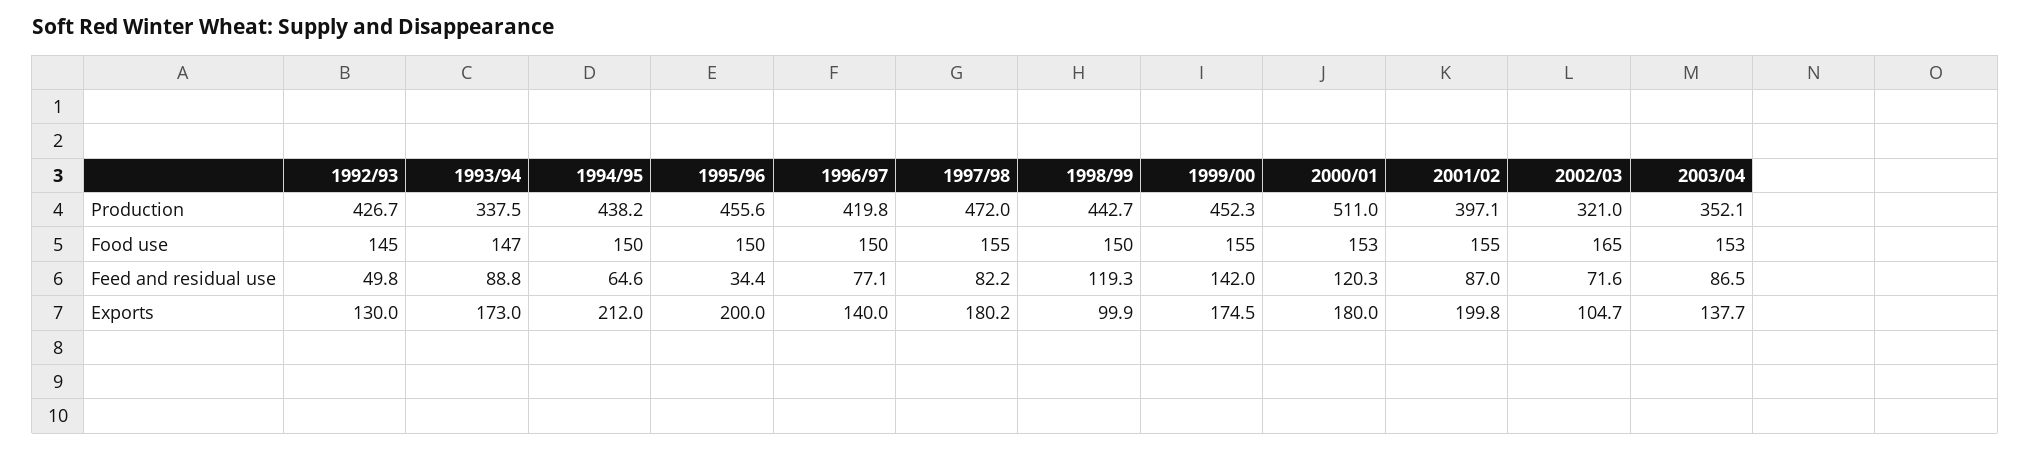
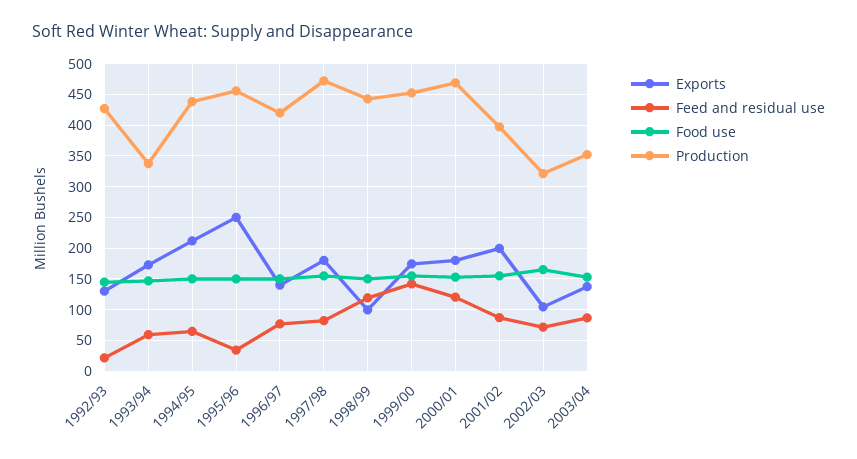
  {
    "Production": {
      "1992/93": 426.7,
      "1993/94": 337.5,
      "1994/95": 438.2,
      "1995/96": 455.6,
      "1996/97": 419.8,
      "1997/98": 472,
      "1998/99": 442.7,
      "1999/00": 452.3,
-     "2000/01": 511,
+     "2000/01": 470,
      "2001/02": 397.1,
      "2002/03": 321,
      "2003/04": 352.1
    },
    "Food use": {
      "1992/93": 145,
      "1993/94": 147,
      "1994/95": 150,
      "1995/96": 150,
      "1996/97": 150,
      "1997/98": 155,
      "1998/99": 150,
      "1999/00": 155,
      "2000/01": 153,
      "2001/02": 155,
      "2002/03": 165,
      "2003/04": 153
    },
    "Feed and residual use": {
-     "1992/93": 49.8,
+     "1992/93": 20,
-     "1993/94": 88.8,
+     "1993/94": 60,
      "1994/95": 64.6,
      "1995/96": 34.4,
      "1996/97": 77.1,
      "1997/98": 82.2,
      "1998/99": 119.3,
      "1999/00": 142,
      "2000/01": 120.3,
      "2001/02": 87,
      "2002/03": 71.6,
      "2003/04": 86.5
    },
    "Exports": {
      "1992/93": 130,
      "1993/94": 173,
      "1994/95": 212,
-     "1995/96": 200,
+     "1995/96": 250,
      "1996/97": 140,
      "1997/98": 180.2,
      "1998/99": 99.9,
      "1999/00": 174.5,
      "2000/01": 180,
      "2001/02": 199.8,
      "2002/03": 104.7,
      "2003/04": 137.7
    }
  }

